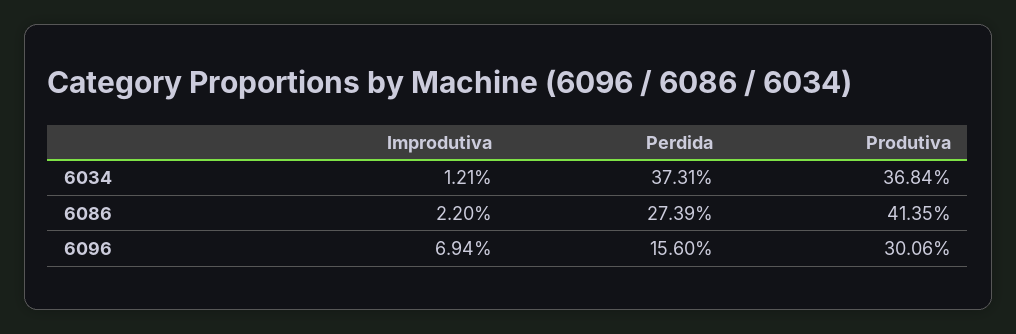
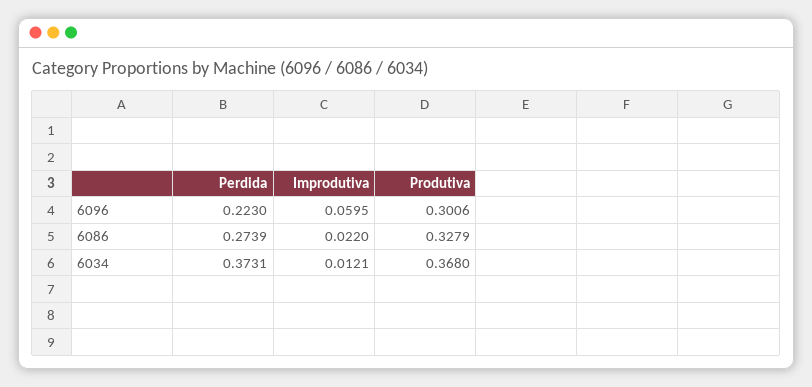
  {
    "Improdutiva": {
      "6034": 0.0121,
      "6086": 0.022,
-     "6096": 0.0694
+     "6096": 0.0595
    },
    "Perdida": {
      "6034": 0.3731,
      "6086": 0.2739,
-     "6096": 0.156
+     "6096": 0.223
    },
    "Produtiva": {
-     "6034": 0.3684,
+     "6034": 0.368,
-     "6086": 0.4135,
+     "6086": 0.3279,
      "6096": 0.3006
    }
  }

